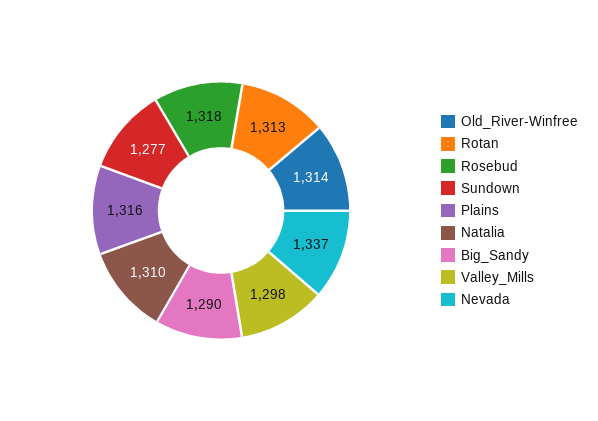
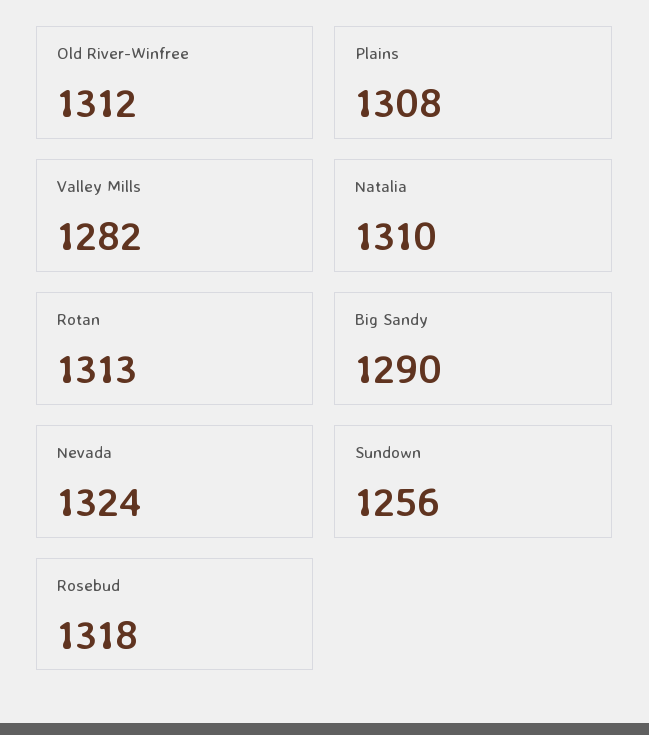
  {
-   "Old_River-Winfree": 1314,
+   "Old_River-Winfree": 1312,
    "Rotan": 1313,
    "Rosebud": 1318,
-   "Sundown": 1277,
+   "Sundown": 1256,
-   "Plains": 1316,
+   "Plains": 1308,
    "Natalia": 1310,
    "Big_Sandy": 1290,
-   "Valley_Mills": 1298,
+   "Valley_Mills": 1282,
-   "Nevada": 1337
+   "Nevada": 1324
  }

